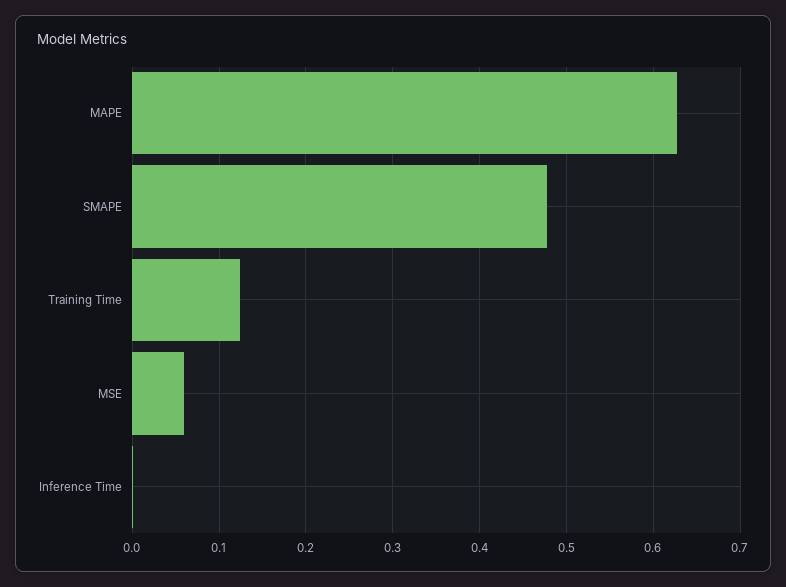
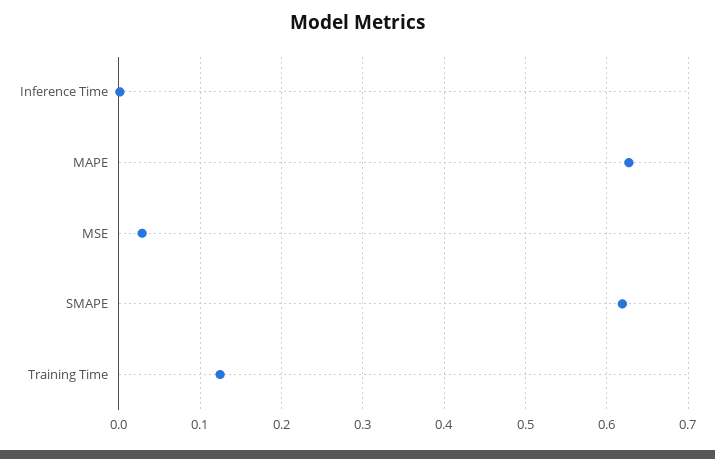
  {
    "MAPE": 0.63,
-   "SMAPE": 0.48,
+   "SMAPE": 0.62,
    "Training Time": 0.12,
-   "MSE": 0.06,
+   "MSE": 0.03,
    "Inference Time": 0
  }

